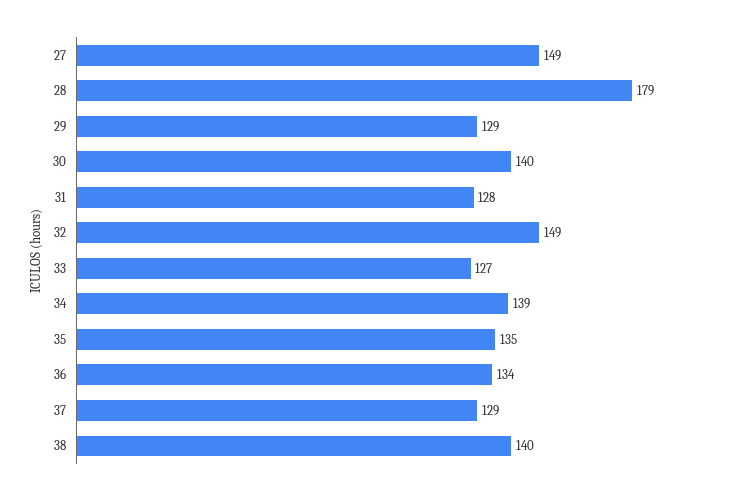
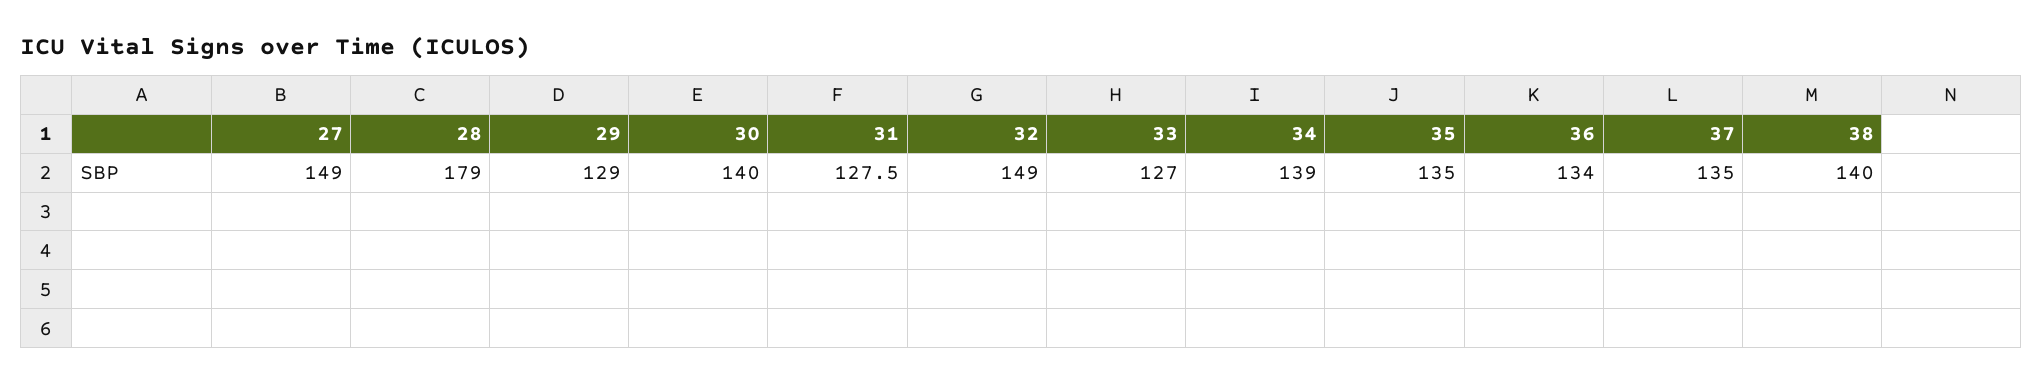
  {
    "27": 149,
    "28": 179,
    "29": 129,
    "30": 140,
    "31": 127.5,
    "32": 149,
    "33": 127,
    "34": 139,
    "35": 135,
    "36": 134,
-   "37": 129,
+   "37": 135,
    "38": 140
  }

